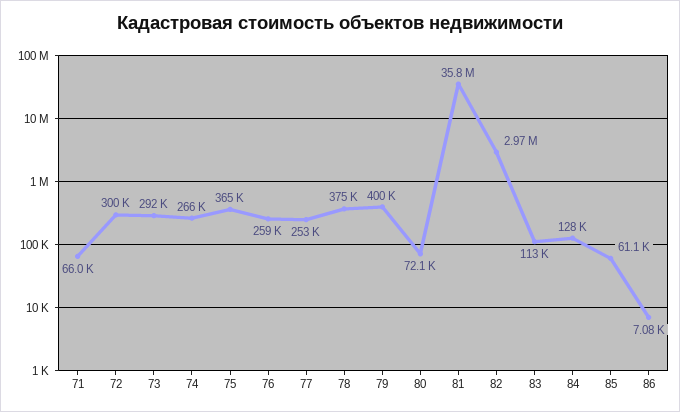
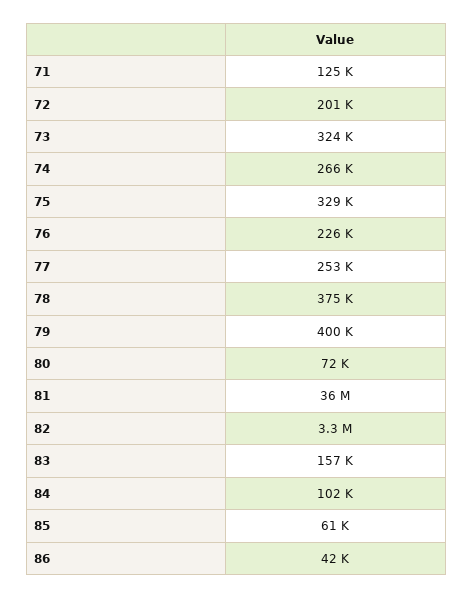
  {
-   "71": 66000,
+   "71": 125000,
-   "72": 300000,
+   "72": 201000,
-   "73": 292000,
+   "73": 324000,
    "74": 266000,
-   "75": 365000,
+   "75": 329000,
-   "76": 259000,
+   "76": 226000,
    "77": 253000,
    "78": 375000,
    "79": 400000,
    "80": 72100,
    "81": 35800000,
-   "82": 2970000,
+   "82": 3300000,
-   "83": 113000,
+   "83": 157000,
-   "84": 128000,
+   "84": 102000,
    "85": 61100,
-   "86": 7080
+   "86": 42000
  }

